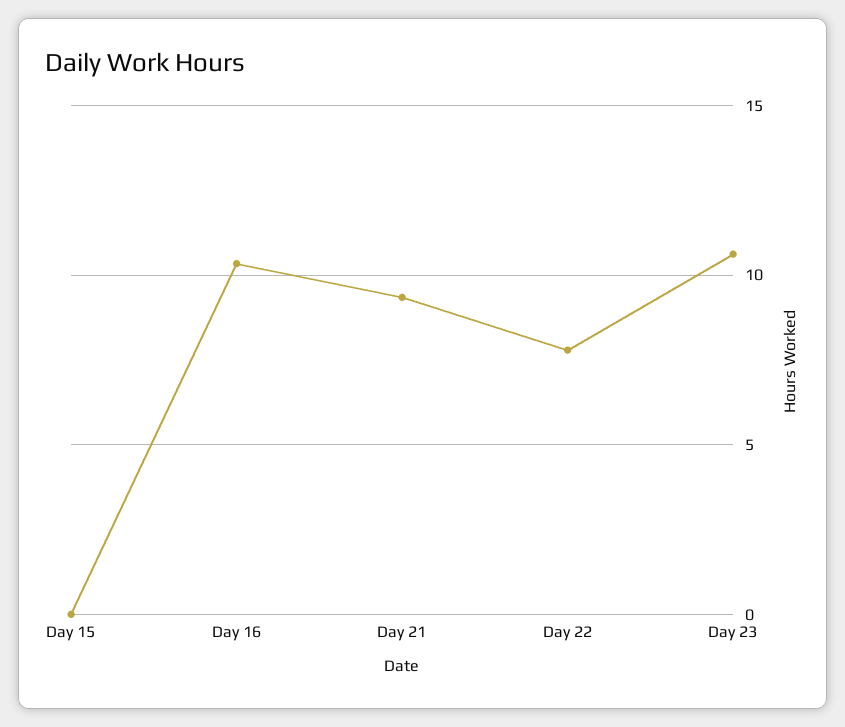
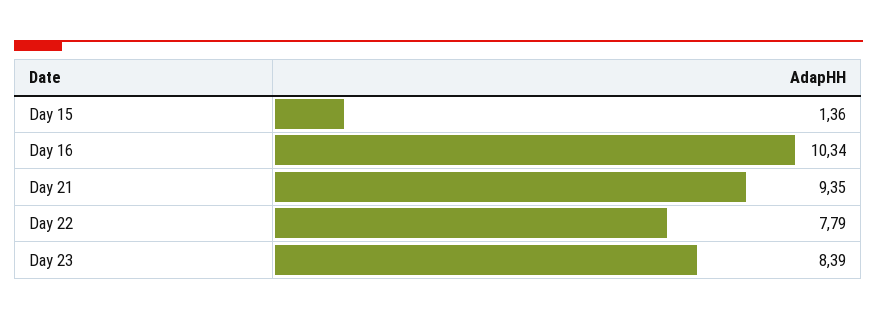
  {
-   "Day 15": 0,
+   "Day 15": 1.36,
    "Day 16": 10.34,
    "Day 21": 9.35,
    "Day 22": 7.79,
-   "Day 23": 10.5
+   "Day 23": 8.39
  }

